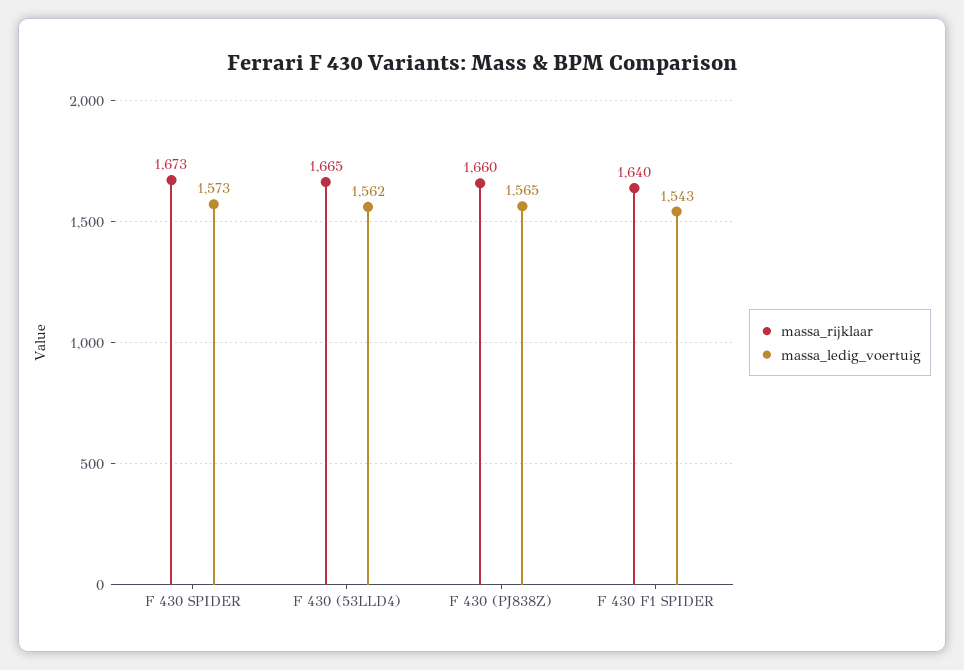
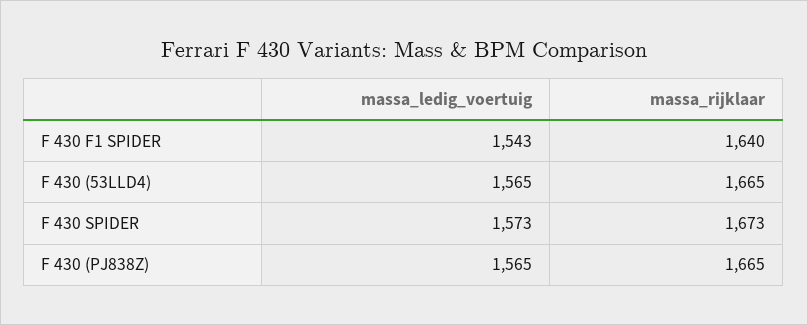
  {
    "massa_rijklaar": {
      "F 430 SPIDER": 1673,
      "F 430 (53LLD4)": 1665,
-     "F 430 (PJ838Z)": 1660,
+     "F 430 (PJ838Z)": 1665,
      "F 430 F1 SPIDER": 1640
    },
    "massa_ledig_voertuig": {
      "F 430 SPIDER": 1573,
-     "F 430 (53LLD4)": 1562,
+     "F 430 (53LLD4)": 1565,
      "F 430 (PJ838Z)": 1565,
      "F 430 F1 SPIDER": 1543
    }
  }

